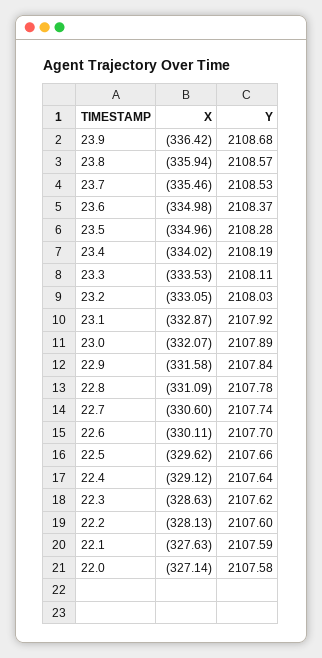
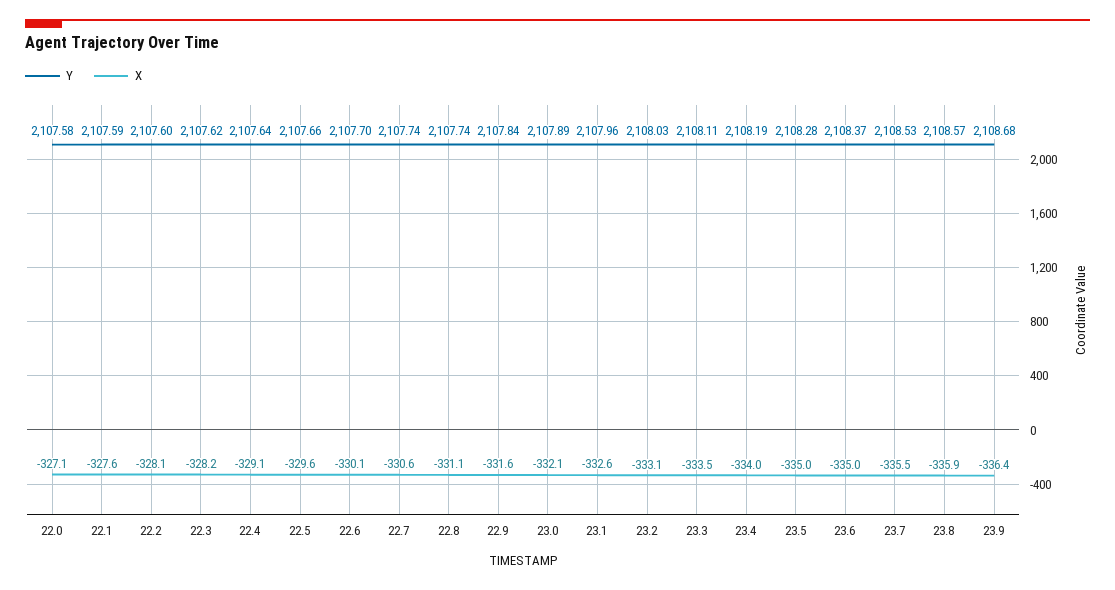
  {
    "X": {
      "23.9": -336.42,
      "23.8": -335.94,
      "23.7": -335.46,
      "23.6": -334.98,
      "23.5": -334.96,
      "23.4": -334.02,
      "23.3": -333.53,
      "23.2": -333.05,
-     "23.1": -332.87,
+     "23.1": -332.6,
      "23.0": -332.07,
      "22.9": -331.58,
      "22.8": -331.09,
      "22.7": -330.6,
      "22.6": -330.11,
      "22.5": -329.62,
      "22.4": -329.12,
-     "22.3": -328.63,
+     "22.3": -328.2,
      "22.2": -328.13,
      "22.1": -327.63,
      "22.0": -327.14
    },
    "Y": {
      "23.9": 2108.68,
      "23.8": 2108.57,
      "23.7": 2108.53,
      "23.6": 2108.37,
      "23.5": 2108.28,
      "23.4": 2108.19,
      "23.3": 2108.11,
      "23.2": 2108.03,
-     "23.1": 2107.92,
+     "23.1": 2107.96,
      "23.0": 2107.89,
      "22.9": 2107.84,
-     "22.8": 2107.78,
+     "22.8": 2107.74,
      "22.7": 2107.74,
      "22.6": 2107.7,
      "22.5": 2107.66,
      "22.4": 2107.64,
      "22.3": 2107.62,
      "22.2": 2107.6,
      "22.1": 2107.59,
      "22.0": 2107.58
    }
  }

